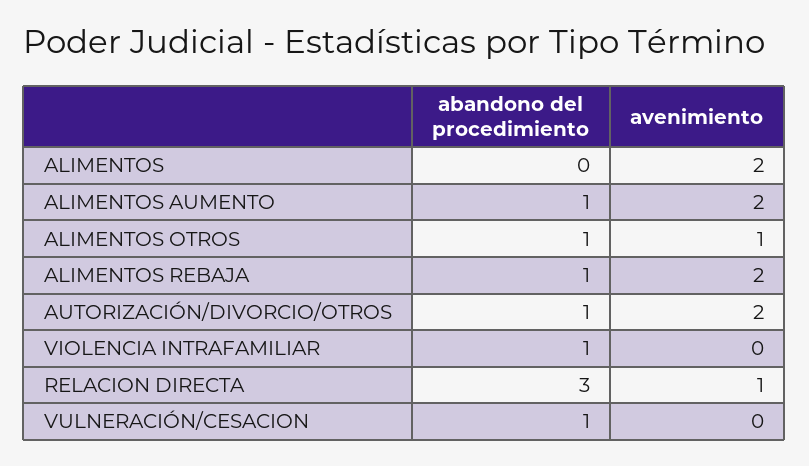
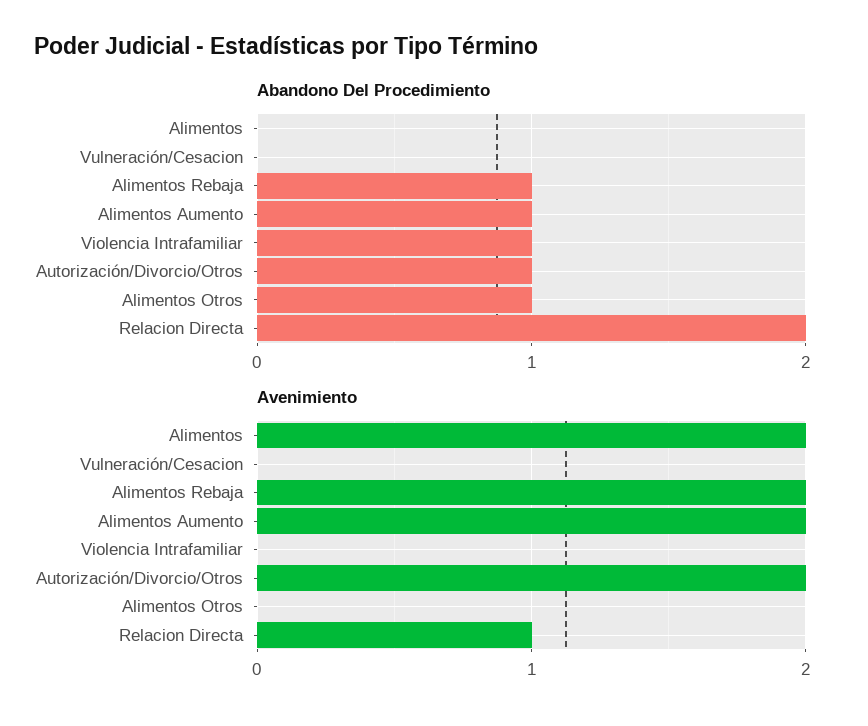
  {
    "abandono del procedimiento": {
      "ALIMENTOS": 0,
      "ALIMENTOS AUMENTO": 1,
      "ALIMENTOS OTROS": 1,
      "ALIMENTOS REBAJA": 1,
      "AUTORIZACIÓN/DIVORCIO/OTROS": 1,
      "VIOLENCIA INTRAFAMILIAR": 1,
-     "RELACION DIRECTA": 3,
+     "RELACION DIRECTA": 2,
-     "VULNERACIÓN/CESACION": 1
+     "VULNERACIÓN/CESACION": 0
    },
    "avenimiento": {
      "ALIMENTOS": 2,
      "ALIMENTOS AUMENTO": 2,
-     "ALIMENTOS OTROS": 1,
+     "ALIMENTOS OTROS": 0,
      "ALIMENTOS REBAJA": 2,
      "AUTORIZACIÓN/DIVORCIO/OTROS": 2,
      "VIOLENCIA INTRAFAMILIAR": 0,
      "RELACION DIRECTA": 1,
      "VULNERACIÓN/CESACION": 0
    }
  }

